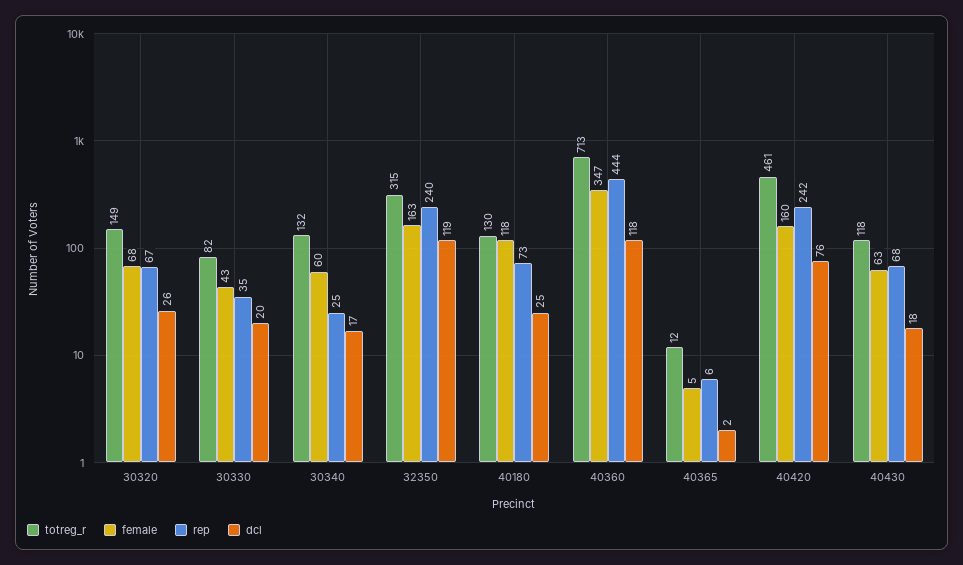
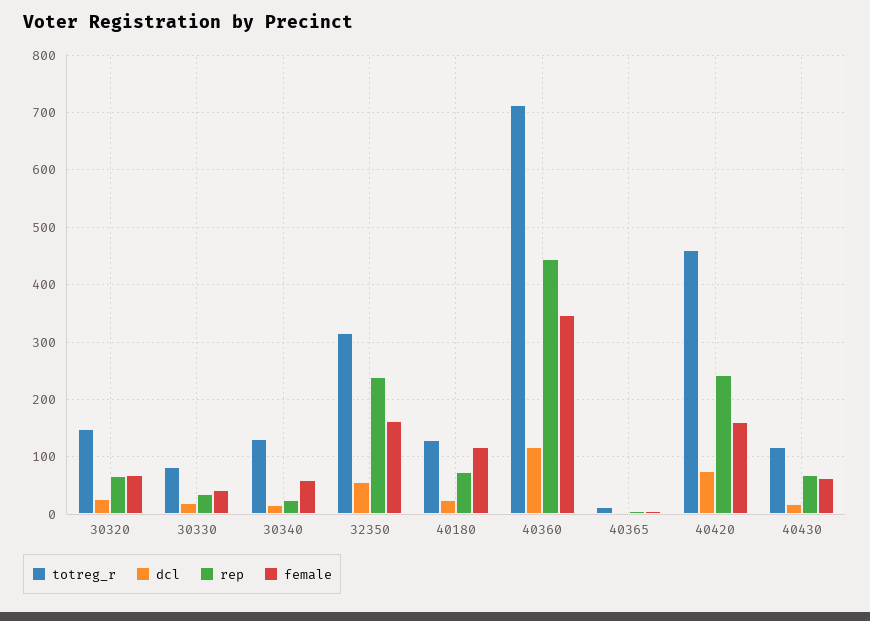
  {
    "totreg_r": {
      "30320": 149,
      "30330": 82,
      "30340": 132,
      "32350": 315,
      "40180": 130,
      "40360": 713,
      "40365": 12,
      "40420": 461,
      "40430": 118
    },
    "female": {
      "30320": 68,
      "30330": 43,
      "30340": 60,
      "32350": 163,
      "40180": 118,
      "40360": 347,
      "40365": 5,
      "40420": 160,
      "40430": 63
    },
    "rep": {
      "30320": 67,
      "30330": 35,
      "30340": 25,
      "32350": 240,
      "40180": 73,
      "40360": 444,
      "40365": 6,
      "40420": 242,
      "40430": 68
    },
    "dcl": {
      "30320": 26,
      "30330": 20,
      "30340": 17,
-     "32350": 119,
+     "32350": 60,
      "40180": 25,
      "40360": 118,
      "40365": 2,
      "40420": 76,
      "40430": 18
    }
  }

